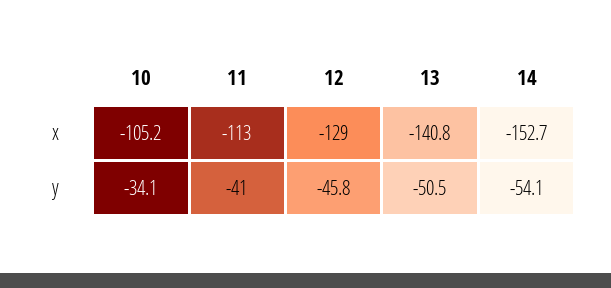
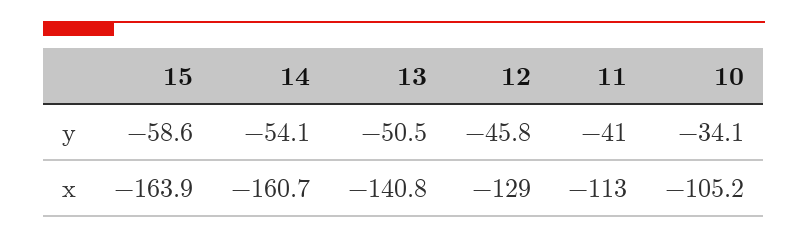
  {
    "10": {
      "x": -105.2,
      "y": -34.1
    },
    "11": {
      "x": -113,
      "y": -41
    },
    "12": {
      "x": -129,
      "y": -45.8
    },
    "13": {
      "x": -140.8,
      "y": -50.5
    },
    "14": {
-     "x": -152.7,
+     "x": -160.7,
      "y": -54.1
-   }
+   },
+   "15": {
+     "y": -58.6,
+     "x": -163.9
+   }
  }

